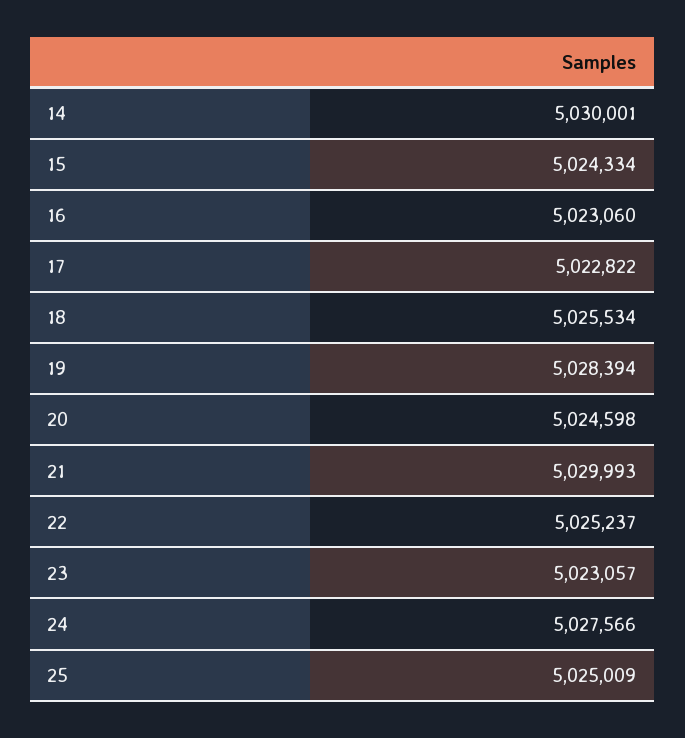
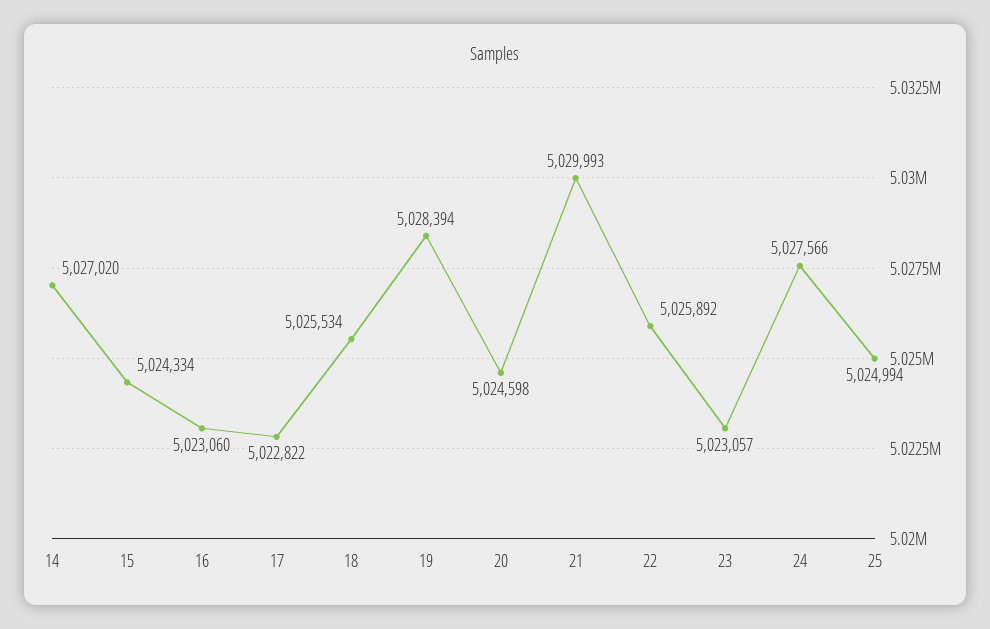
  {
-   "14": 5030001,
+   "14": 5027020,
    "15": 5024334,
    "16": 5023060,
    "17": 5022822,
    "18": 5025534,
    "19": 5028394,
    "20": 5024598,
    "21": 5029993,
-   "22": 5025237,
+   "22": 5025892,
    "23": 5023057,
    "24": 5027566,
-   "25": 5025009
+   "25": 5024994
  }

